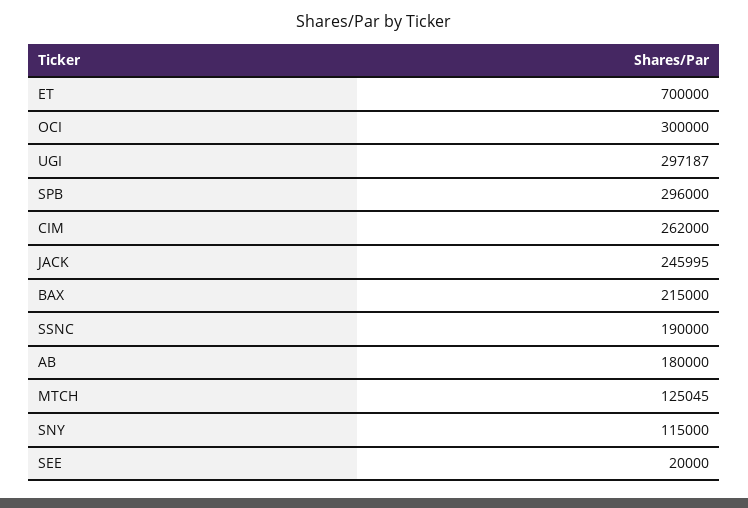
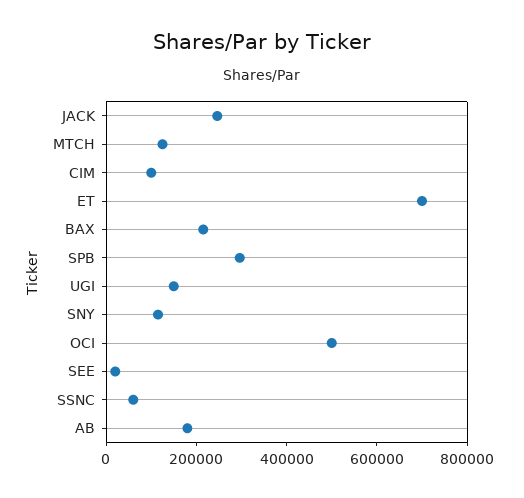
  {
    "ET": 700000,
-   "OCI": 300000,
+   "OCI": 500000,
-   "UGI": 297187,
+   "UGI": 150000,
    "SPB": 296000,
-   "CIM": 262000,
+   "CIM": 100000,
    "JACK": 245995,
    "BAX": 215000,
-   "SSNC": 190000,
+   "SSNC": 50000,
    "AB": 180000,
    "MTCH": 125045,
    "SNY": 115000,
    "SEE": 20000
  }

